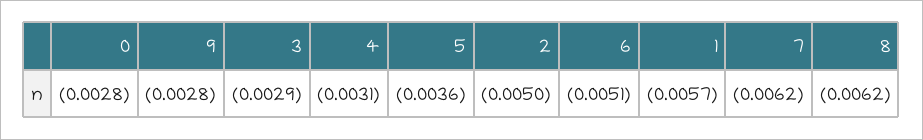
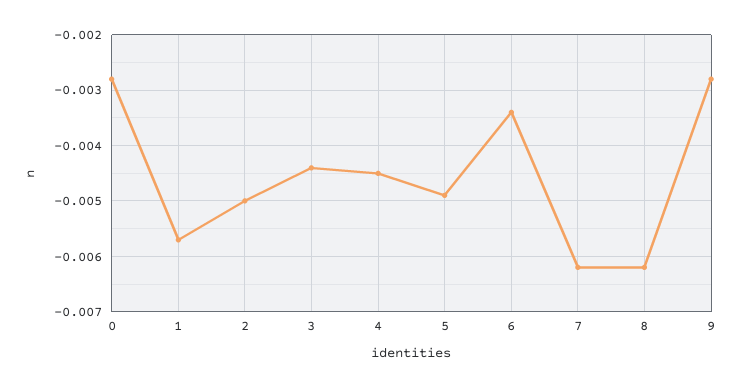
  {
    "0": -0.0028,
    "9": -0.0028,
-   "3": -0.0029,
+   "3": -0.0045,
-   "4": -0.0031,
+   "4": -0.0045,
-   "5": -0.0036,
+   "5": -0.005,
    "2": -0.005,
-   "6": -0.0051,
+   "6": -0.0035,
    "1": -0.0057,
    "7": -0.0062,
    "8": -0.0062
  }

